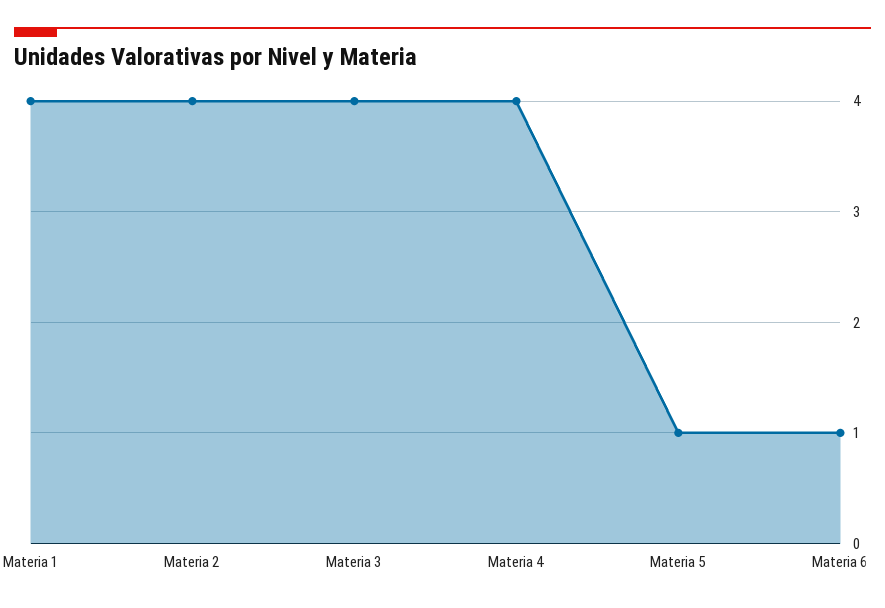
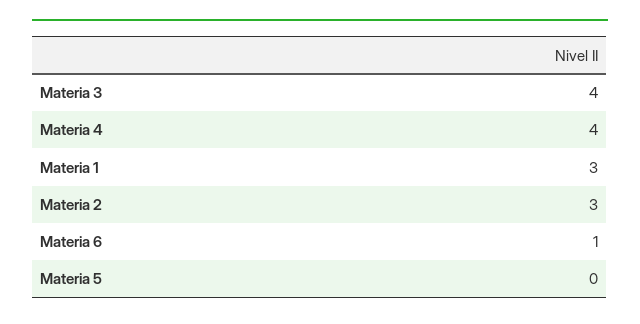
  {
-   "Materia 1": 4,
+   "Materia 1": 3,
-   "Materia 2": 4,
+   "Materia 2": 3,
    "Materia 3": 4,
    "Materia 4": 4,
-   "Materia 5": 1,
+   "Materia 5": 0,
    "Materia 6": 1
  }

